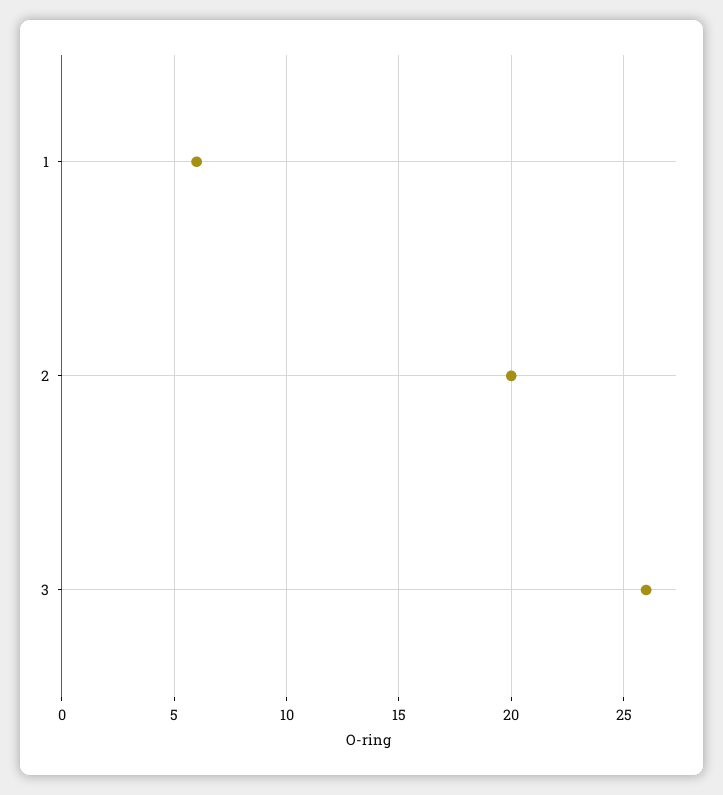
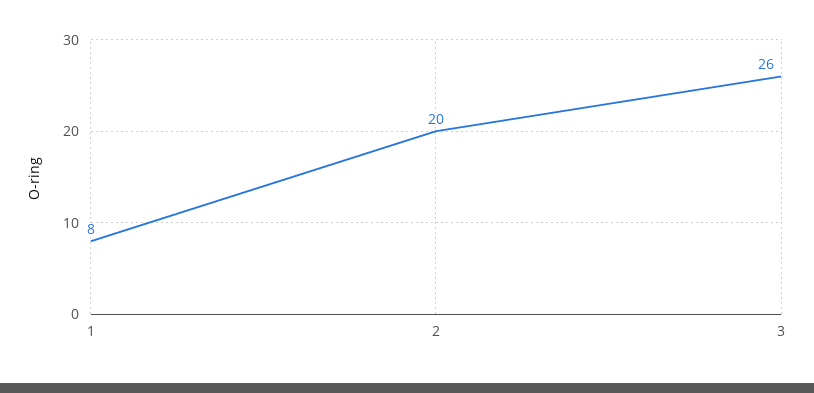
  {
-   "1": 6,
+   "1": 8,
    "2": 20,
    "3": 26
  }

